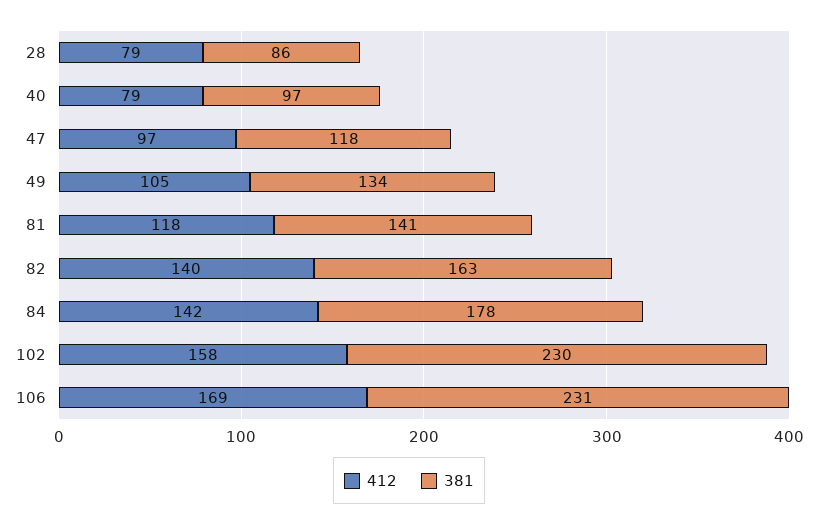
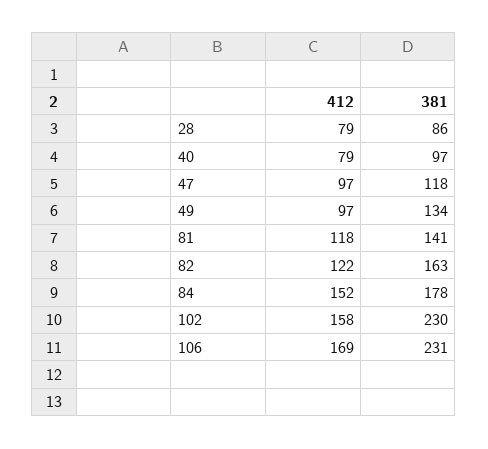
  {
    "412": {
      "28": 79,
      "40": 79,
      "47": 97,
-     "49": 105,
+     "49": 97,
      "81": 118,
-     "82": 140,
+     "82": 122,
-     "84": 142,
+     "84": 152,
      "102": 158,
      "106": 169
    },
    "381": {
      "28": 86,
      "40": 97,
      "47": 118,
      "49": 134,
      "81": 141,
      "82": 163,
      "84": 178,
      "102": 230,
      "106": 231
    }
  }

